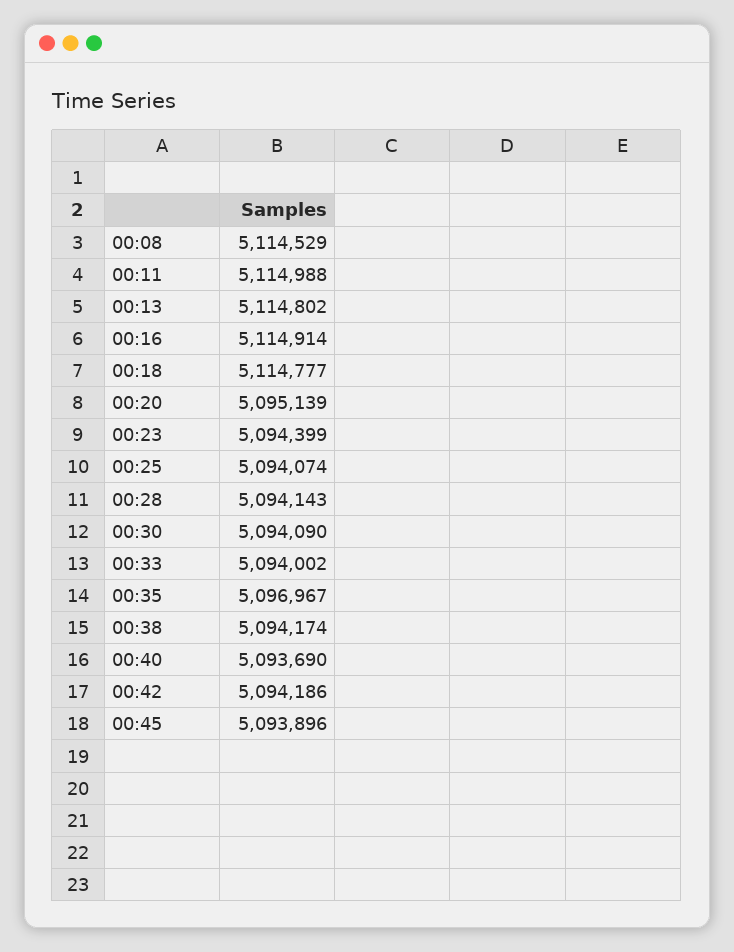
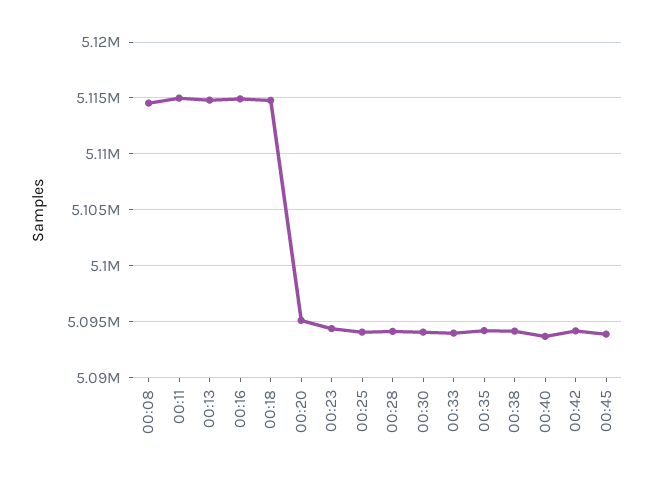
  {
    "00:08": 5114529,
    "00:11": 5114988,
    "00:13": 5114802,
    "00:16": 5114914,
    "00:18": 5114777,
    "00:20": 5095139,
    "00:23": 5094399,
    "00:25": 5094074,
    "00:28": 5094143,
    "00:30": 5094090,
    "00:33": 5094002,
-   "00:35": 5096967,
+   "00:35": 5094000,
    "00:38": 5094174,
    "00:40": 5093690,
    "00:42": 5094186,
    "00:45": 5093896
  }

